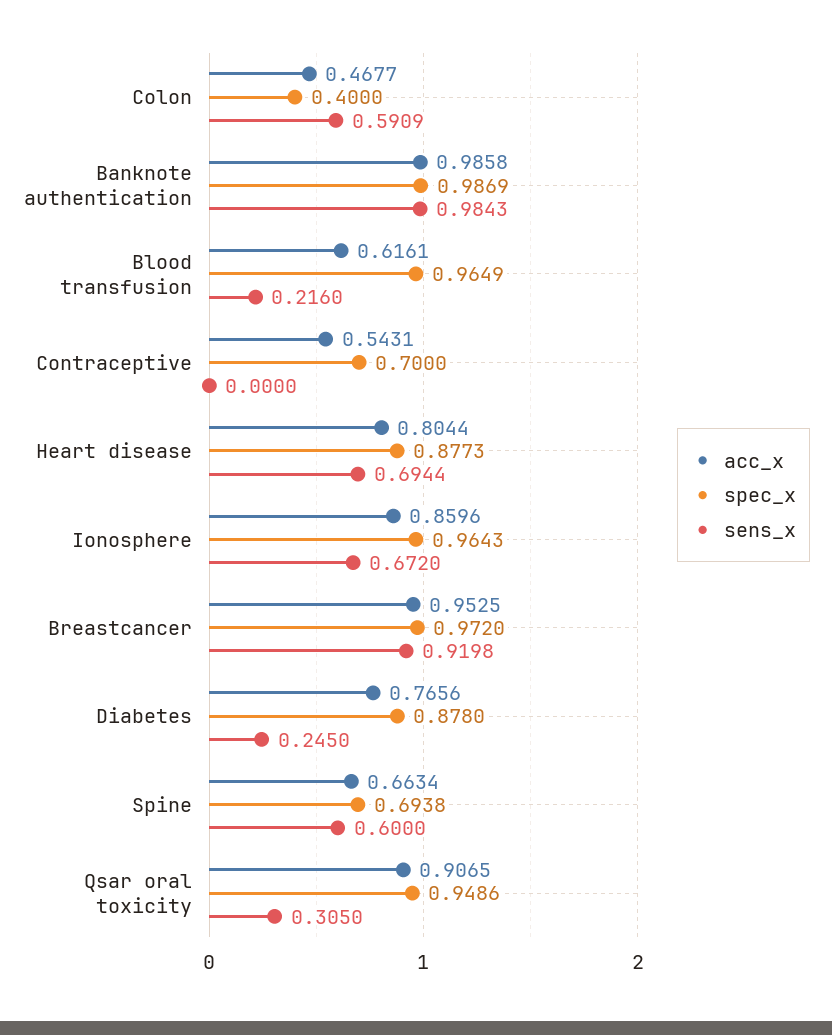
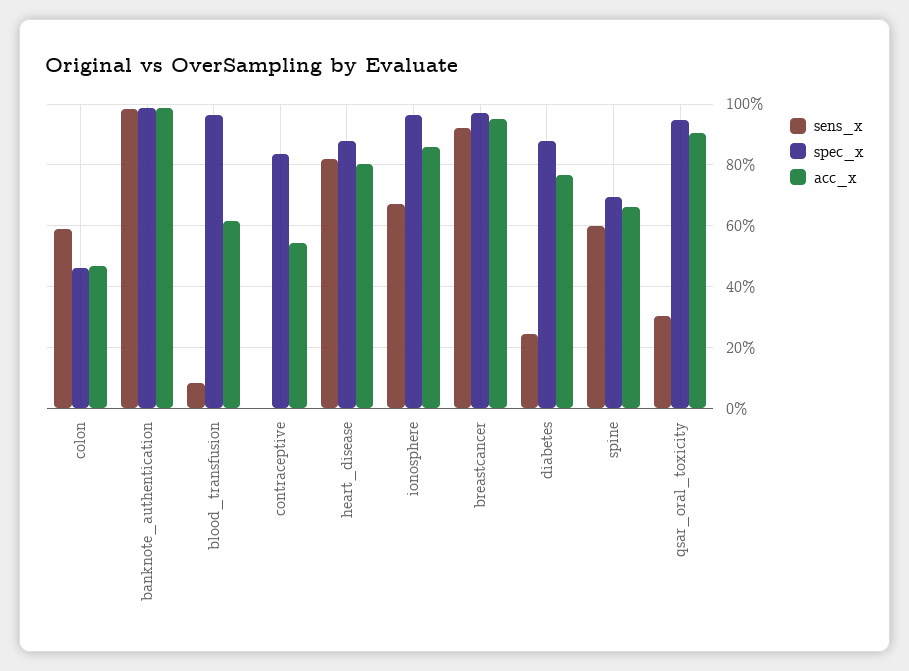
  {
    "acc_x": {
      "Colon": 0.4677,
      "Banknote authentication": 0.9858,
      "Blood transfusion": 0.6161,
      "Contraceptive": 0.5431,
      "Heart disease": 0.8044,
      "Ionosphere": 0.8596,
      "Breastcancer": 0.9525,
      "Diabetes": 0.7656,
      "Spine": 0.6634,
      "Qsar oral toxicity": 0.9065
    },
    "spec_x": {
-     "Colon": 0.4,
+     "Colon": 0.46,
      "Banknote authentication": 0.9869,
      "Blood transfusion": 0.9649,
-     "Contraceptive": 0.7,
+     "Contraceptive": 0.84,
      "Heart disease": 0.8773,
      "Ionosphere": 0.9643,
      "Breastcancer": 0.972,
      "Diabetes": 0.878,
      "Spine": 0.6938,
      "Qsar oral toxicity": 0.9486
    },
    "sens_x": {
      "Colon": 0.5909,
      "Banknote authentication": 0.9843,
-     "Blood transfusion": 0.216,
+     "Blood transfusion": 0.08,
      "Contraceptive": 0,
-     "Heart disease": 0.6944,
+     "Heart disease": 0.82,
      "Ionosphere": 0.672,
      "Breastcancer": 0.9198,
      "Diabetes": 0.245,
      "Spine": 0.6,
      "Qsar oral toxicity": 0.305
    }
  }

